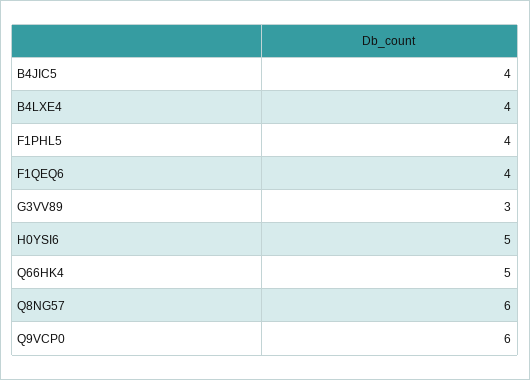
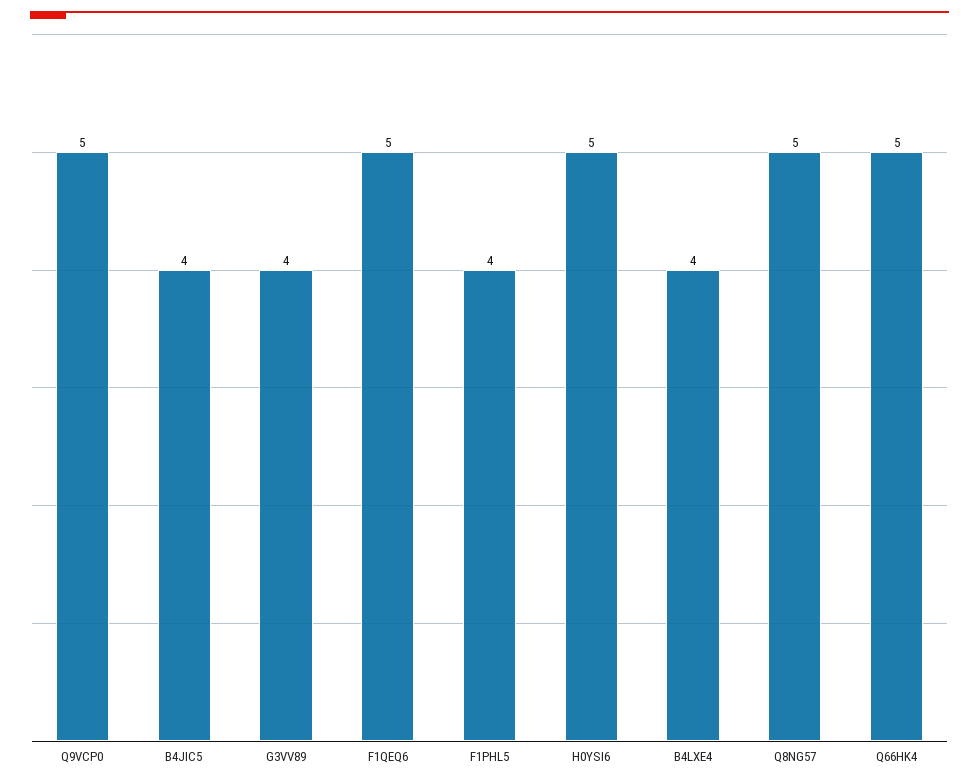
  {
    "B4JIC5": 4,
    "B4LXE4": 4,
    "F1PHL5": 4,
-   "F1QEQ6": 4,
+   "F1QEQ6": 5,
-   "G3VV89": 3,
+   "G3VV89": 4,
    "H0YSI6": 5,
    "Q66HK4": 5,
-   "Q8NG57": 6,
+   "Q8NG57": 5,
-   "Q9VCP0": 6
+   "Q9VCP0": 5
  }

